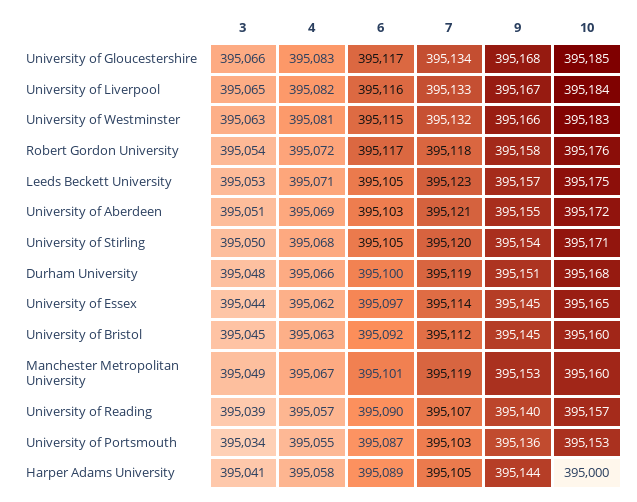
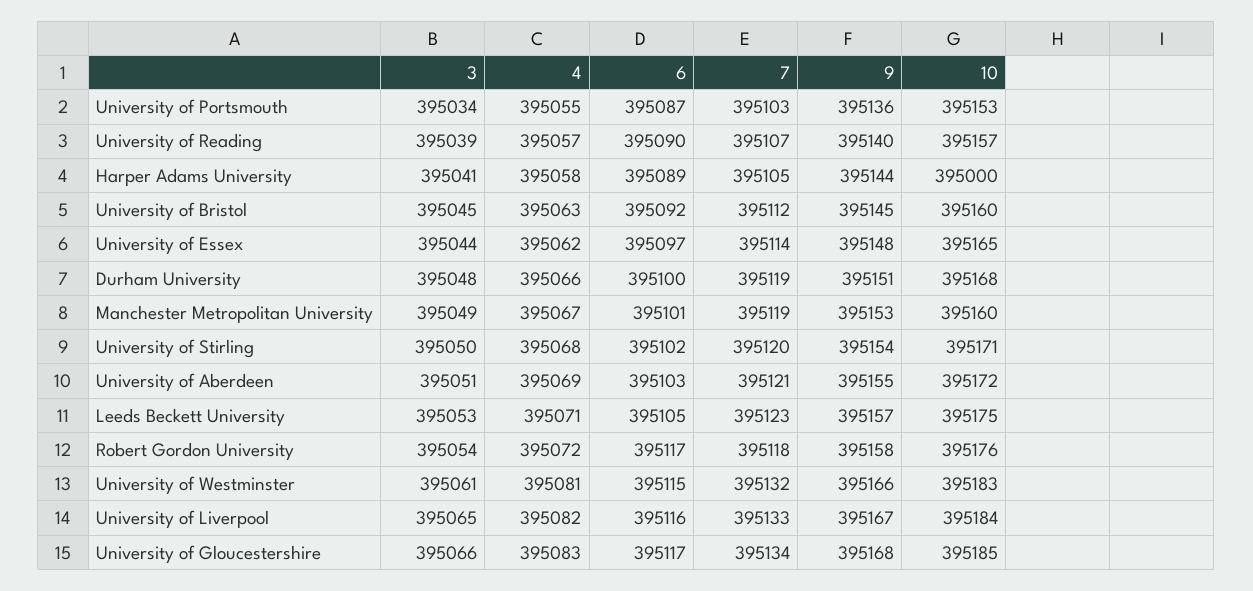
  {
    "3": {
      "University of Gloucestershire": 395066,
      "University of Liverpool": 395065,
-     "University of Westminster": 395063,
+     "University of Westminster": 395061,
      "Robert Gordon University": 395054,
      "Leeds Beckett University": 395053,
      "University of Aberdeen": 395051,
      "University of Stirling": 395050,
      "Durham University": 395048,
      "University of Essex": 395044,
      "University of Bristol": 395045,
      "Manchester Metropolitan University": 395049,
      "University of Reading": 395039,
      "University of Portsmouth": 395034,
      "Harper Adams University": 395041
    },
    "4": {
      "University of Gloucestershire": 395083,
      "University of Liverpool": 395082,
      "University of Westminster": 395081,
      "Robert Gordon University": 395072,
      "Leeds Beckett University": 395071,
      "University of Aberdeen": 395069,
      "University of Stirling": 395068,
      "Durham University": 395066,
      "University of Essex": 395062,
      "University of Bristol": 395063,
      "Manchester Metropolitan University": 395067,
      "University of Reading": 395057,
      "University of Portsmouth": 395055,
      "Harper Adams University": 395058
    },
    "6": {
      "University of Gloucestershire": 395117,
      "University of Liverpool": 395116,
      "University of Westminster": 395115,
      "Robert Gordon University": 395117,
      "Leeds Beckett University": 395105,
      "University of Aberdeen": 395103,
-     "University of Stirling": 395105,
+     "University of Stirling": 395102,
      "Durham University": 395100,
      "University of Essex": 395097,
      "University of Bristol": 395092,
      "Manchester Metropolitan University": 395101,
      "University of Reading": 395090,
      "University of Portsmouth": 395087,
      "Harper Adams University": 395089
    },
    "7": {
      "University of Gloucestershire": 395134,
      "University of Liverpool": 395133,
      "University of Westminster": 395132,
      "Robert Gordon University": 395118,
      "Leeds Beckett University": 395123,
      "University of Aberdeen": 395121,
      "University of Stirling": 395120,
      "Durham University": 395119,
      "University of Essex": 395114,
      "University of Bristol": 395112,
      "Manchester Metropolitan University": 395119,
      "University of Reading": 395107,
      "University of Portsmouth": 395103,
      "Harper Adams University": 395105
    },
    "9": {
      "University of Gloucestershire": 395168,
      "University of Liverpool": 395167,
      "University of Westminster": 395166,
      "Robert Gordon University": 395158,
      "Leeds Beckett University": 395157,
      "University of Aberdeen": 395155,
      "University of Stirling": 395154,
      "Durham University": 395151,
-     "University of Essex": 395145,
+     "University of Essex": 395148,
      "University of Bristol": 395145,
      "Manchester Metropolitan University": 395153,
      "University of Reading": 395140,
      "University of Portsmouth": 395136,
      "Harper Adams University": 395144
    },
    "10": {
      "University of Gloucestershire": 395185,
      "University of Liverpool": 395184,
      "University of Westminster": 395183,
      "Robert Gordon University": 395176,
      "Leeds Beckett University": 395175,
      "University of Aberdeen": 395172,
      "University of Stirling": 395171,
      "Durham University": 395168,
      "University of Essex": 395165,
      "University of Bristol": 395160,
      "Manchester Metropolitan University": 395160,
      "University of Reading": 395157,
      "University of Portsmouth": 395153,
      "Harper Adams University": 395000
    }
  }

